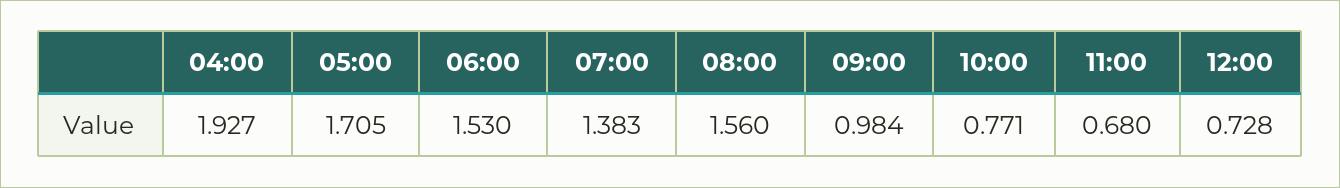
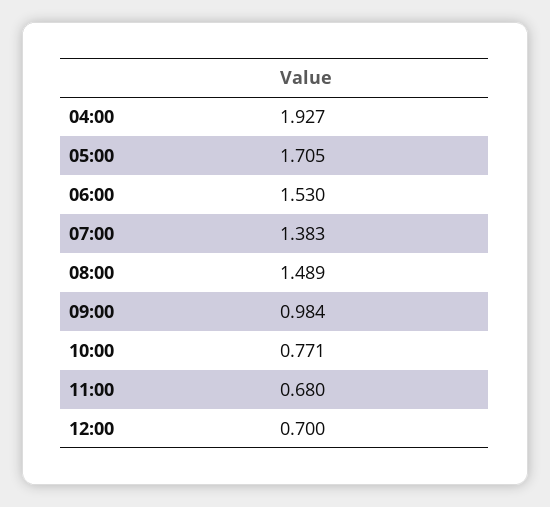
  {
    "04:00": 1.927,
    "05:00": 1.705,
    "06:00": 1.53,
    "07:00": 1.383,
-   "08:00": 1.56,
+   "08:00": 1.489,
    "09:00": 0.984,
    "10:00": 0.771,
    "11:00": 0.68,
-   "12:00": 0.728
+   "12:00": 0.7
  }

